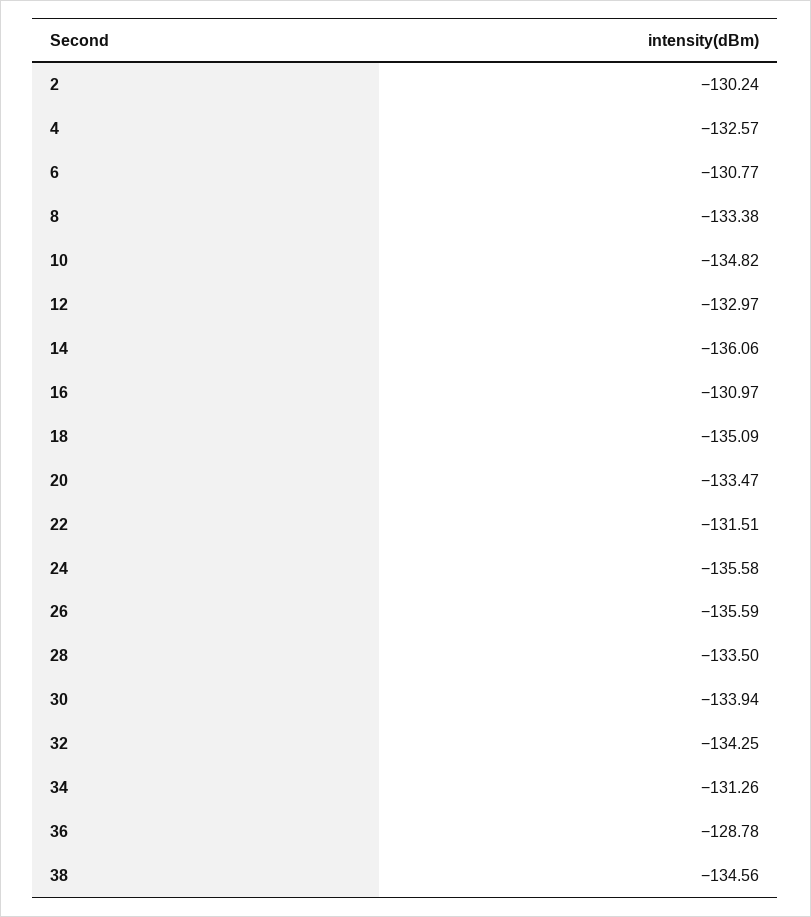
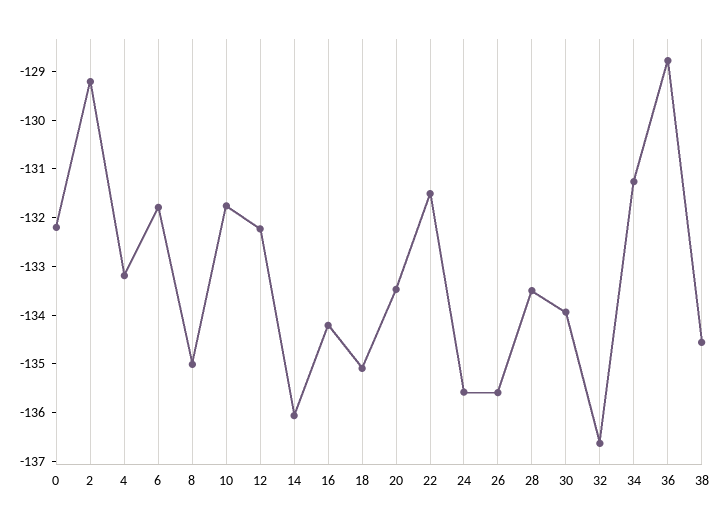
  {
-   "2": -130.24,
+   "2": -129.2,
-   "4": -132.57,
+   "4": -133.2,
-   "6": -130.77,
+   "6": -131.8,
-   "8": -133.38,
+   "8": -135,
-   "10": -134.82,
+   "10": -131.8,
-   "12": -132.97,
+   "12": -132.2,
    "14": -136.06,
-   "16": -130.97,
+   "16": -134.2,
    "18": -135.09,
    "20": -133.47,
    "22": -131.51,
    "24": -135.58,
    "26": -135.59,
    "28": -133.5,
    "30": -133.94,
-   "32": -134.25,
+   "32": -136.6,
    "34": -131.26,
    "36": -128.78,
-   "38": -134.56
+   "38": -134.56,
+   "0": -132.2
  }

